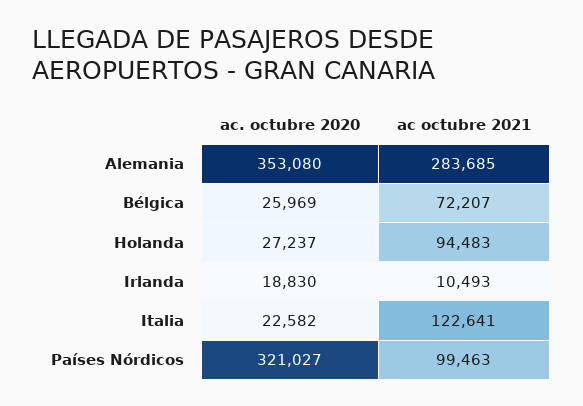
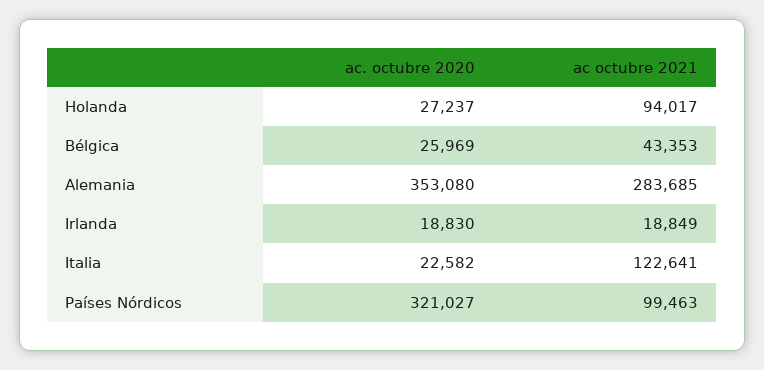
  {
    "ac. octubre 2020": {
      "Alemania": 353080,
      "Bélgica": 25969,
      "Holanda": 27237,
      "Irlanda": 18830,
      "Italia": 22582,
      "Países Nórdicos": 321027
    },
    "ac octubre 2021": {
      "Alemania": 283685,
-     "Bélgica": 72207,
+     "Bélgica": 43353,
-     "Holanda": 94483,
+     "Holanda": 94017,
-     "Irlanda": 10493,
+     "Irlanda": 18849,
      "Italia": 122641,
      "Países Nórdicos": 99463
    }
  }

